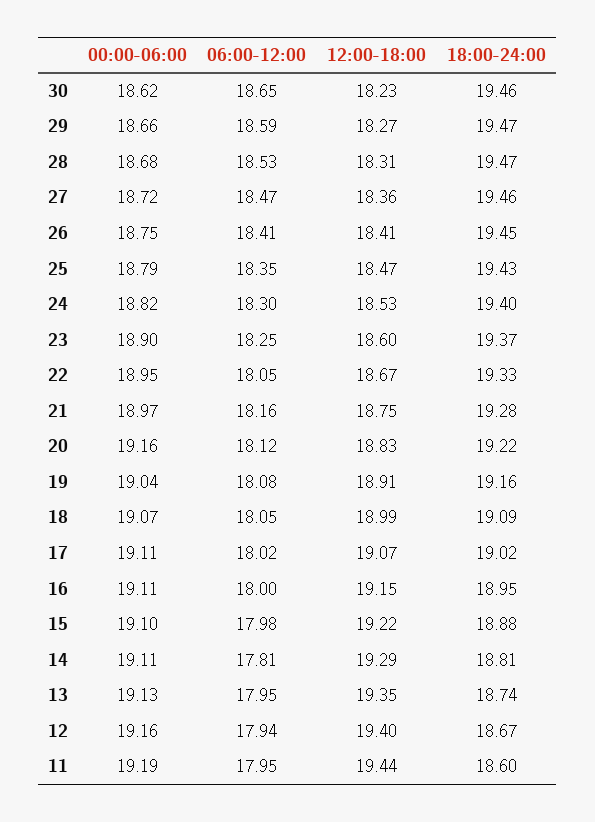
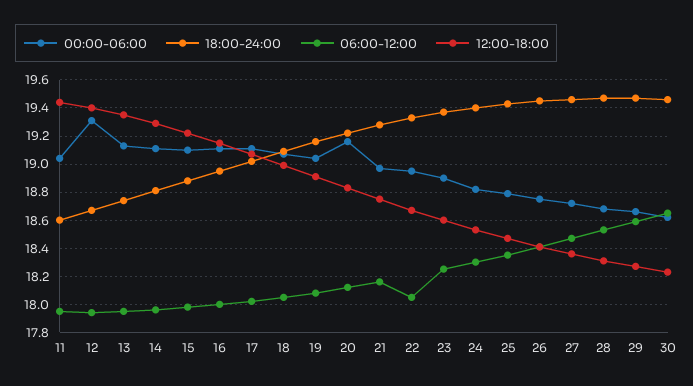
  {
    "00:00-06:00": {
      "30": 18.62,
      "29": 18.66,
      "28": 18.68,
      "27": 18.72,
      "26": 18.75,
      "25": 18.79,
      "24": 18.82,
      "23": 18.9,
      "22": 18.95,
      "21": 18.97,
      "20": 19.16,
      "19": 19.04,
      "18": 19.07,
      "17": 19.11,
      "16": 19.11,
      "15": 19.1,
      "14": 19.11,
      "13": 19.13,
-     "12": 19.16,
+     "12": 19.3,
-     "11": 19.19
+     "11": 19.05
    },
    "06:00-12:00": {
      "30": 18.65,
      "29": 18.59,
      "28": 18.53,
      "27": 18.47,
      "26": 18.41,
      "25": 18.35,
      "24": 18.3,
      "23": 18.25,
      "22": 18.05,
      "21": 18.16,
      "20": 18.12,
      "19": 18.08,
      "18": 18.05,
      "17": 18.02,
      "16": 18,
      "15": 17.98,
-     "14": 17.81,
+     "14": 17.95,
      "13": 17.95,
      "12": 17.94,
      "11": 17.95
    },
    "12:00-18:00": {
      "30": 18.23,
      "29": 18.27,
      "28": 18.31,
      "27": 18.36,
      "26": 18.41,
      "25": 18.47,
      "24": 18.53,
      "23": 18.6,
      "22": 18.67,
      "21": 18.75,
      "20": 18.83,
      "19": 18.91,
      "18": 18.99,
      "17": 19.07,
      "16": 19.15,
      "15": 19.22,
      "14": 19.29,
      "13": 19.35,
      "12": 19.4,
      "11": 19.44
    },
    "18:00-24:00": {
      "30": 19.46,
      "29": 19.47,
      "28": 19.47,
      "27": 19.46,
      "26": 19.45,
      "25": 19.43,
      "24": 19.4,
      "23": 19.37,
      "22": 19.33,
      "21": 19.28,
      "20": 19.22,
      "19": 19.16,
      "18": 19.09,
      "17": 19.02,
      "16": 18.95,
      "15": 18.88,
      "14": 18.81,
      "13": 18.74,
      "12": 18.67,
      "11": 18.6
    }
  }

